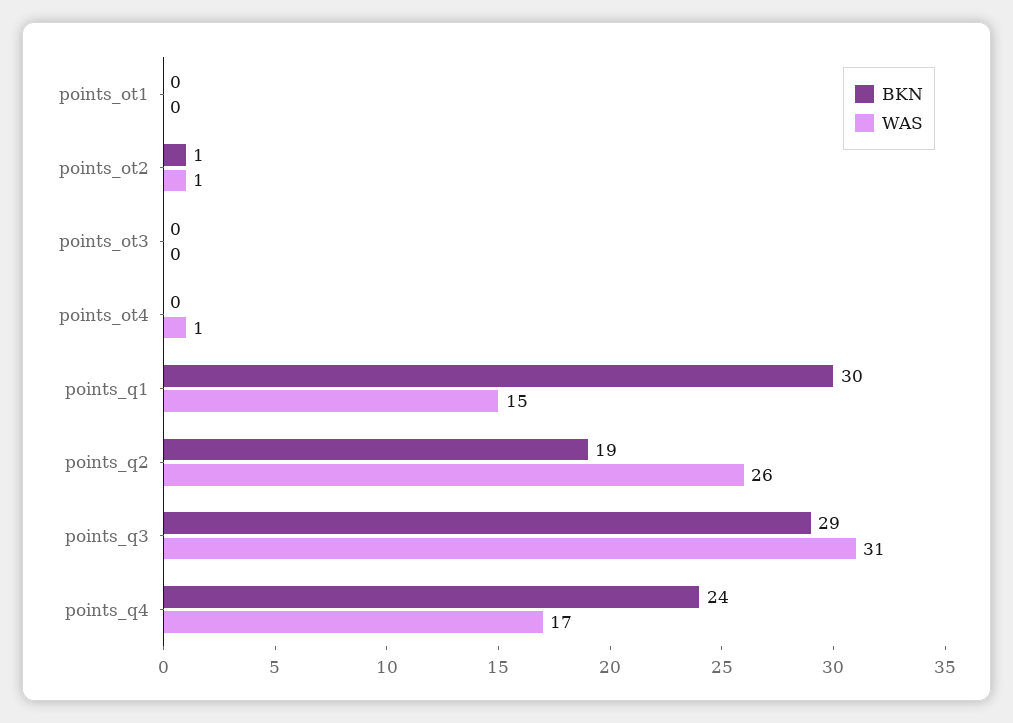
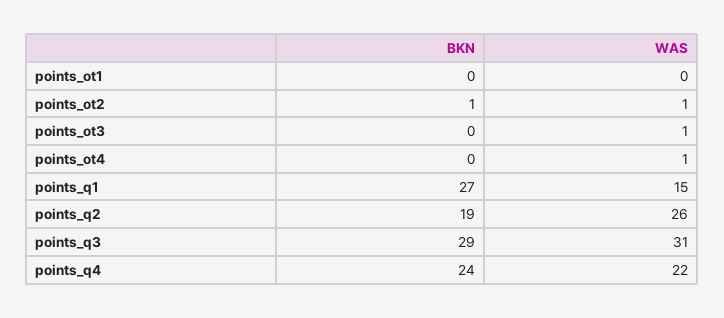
  {
    "BKN": {
      "points_ot1": 0,
      "points_ot2": 1,
      "points_ot3": 0,
      "points_ot4": 0,
-     "points_q1": 30,
+     "points_q1": 27,
      "points_q2": 19,
      "points_q3": 29,
      "points_q4": 24
    },
    "WAS": {
      "points_ot1": 0,
      "points_ot2": 1,
-     "points_ot3": 0,
+     "points_ot3": 1,
      "points_ot4": 1,
      "points_q1": 15,
      "points_q2": 26,
      "points_q3": 31,
-     "points_q4": 17
+     "points_q4": 22
    }
  }

